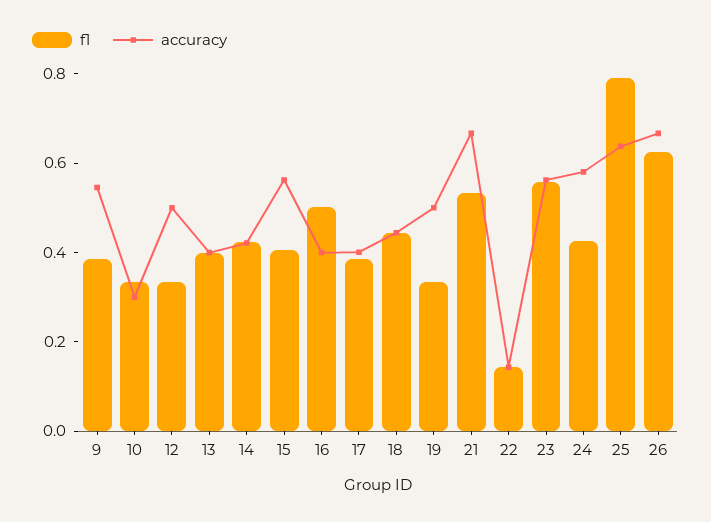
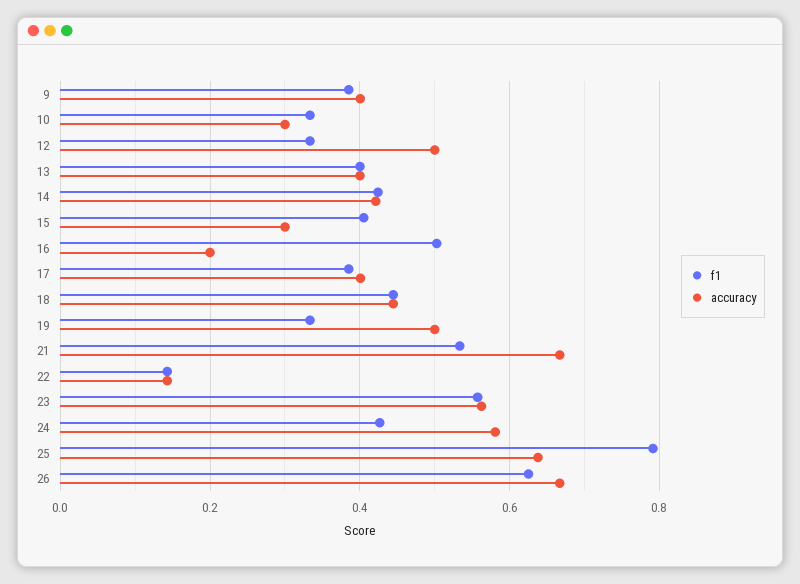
  {
    "f1": {
      "9": 0.38,
      "10": 0.34,
      "12": 0.34,
      "13": 0.4,
      "14": 0.42,
      "15": 0.4,
      "16": 0.5,
      "17": 0.38,
      "18": 0.44,
      "19": 0.34,
      "21": 0.54,
      "22": 0.14,
      "23": 0.56,
      "24": 0.42,
      "25": 0.8,
      "26": 0.62
    },
    "accuracy": {
-     "9": 0.55,
+     "9": 0.4,
      "10": 0.3,
      "12": 0.5,
      "13": 0.4,
      "14": 0.42,
-     "15": 0.55,
+     "15": 0.3,
-     "16": 0.4,
+     "16": 0.2,
      "17": 0.4,
      "18": 0.44,
      "19": 0.5,
      "21": 0.66,
      "22": 0.14,
      "23": 0.56,
      "24": 0.58,
      "25": 0.64,
      "26": 0.66
    }
  }

